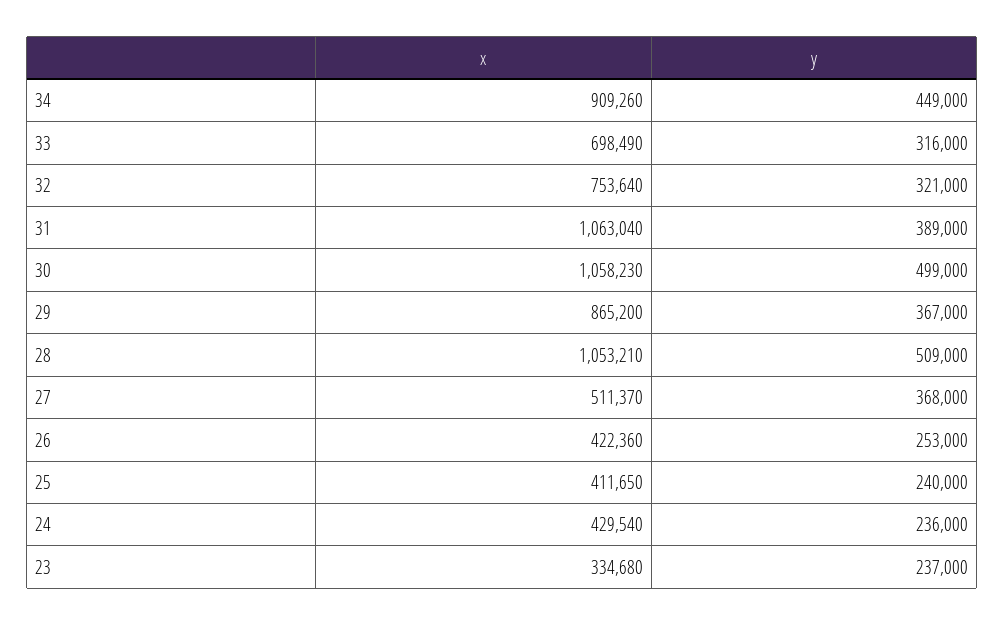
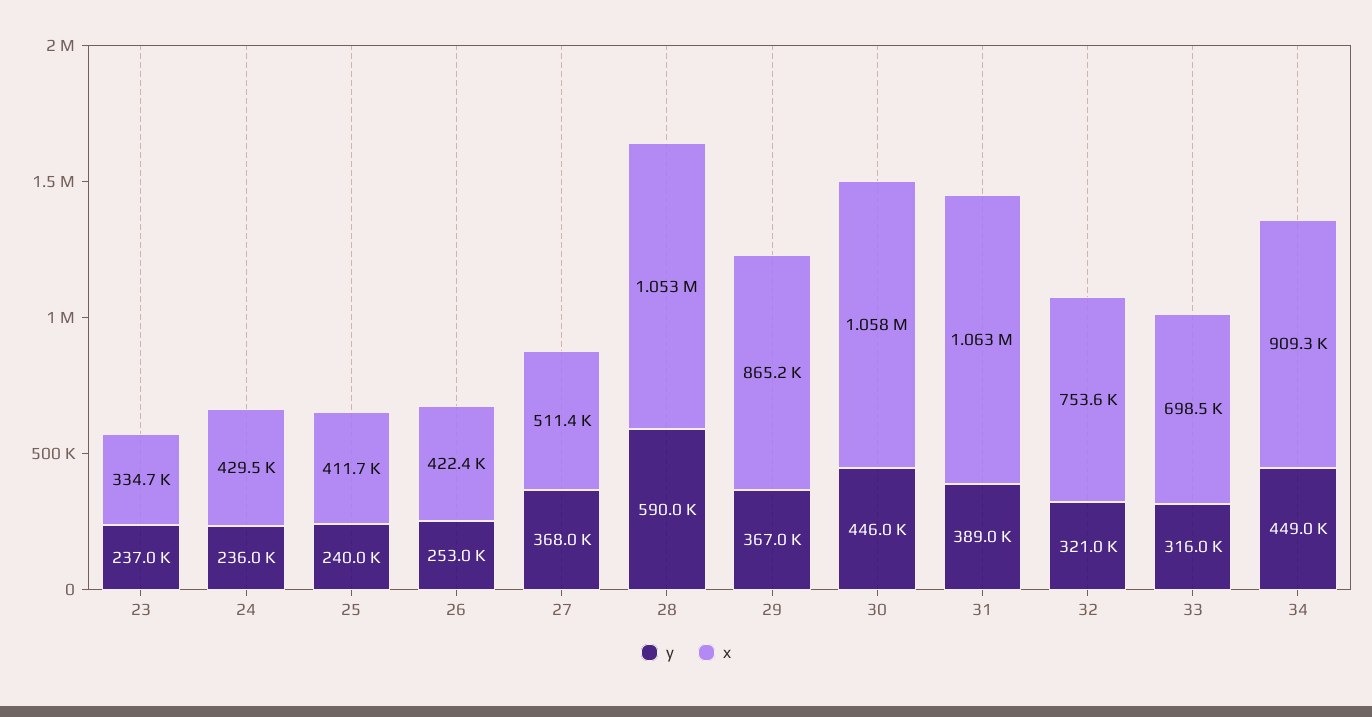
  {
    "x": {
      "34": 909260,
      "33": 698490,
      "32": 753640,
      "31": 1063040,
      "30": 1058230,
      "29": 865200,
      "28": 1053210,
      "27": 511370,
      "26": 422360,
      "25": 411650,
      "24": 429540,
      "23": 334680
    },
    "y": {
      "34": 449000,
      "33": 316000,
      "32": 321000,
      "31": 389000,
-     "30": 499000,
+     "30": 446000,
      "29": 367000,
-     "28": 509000,
+     "28": 590000,
      "27": 368000,
      "26": 253000,
      "25": 240000,
      "24": 236000,
      "23": 237000
    }
  }

